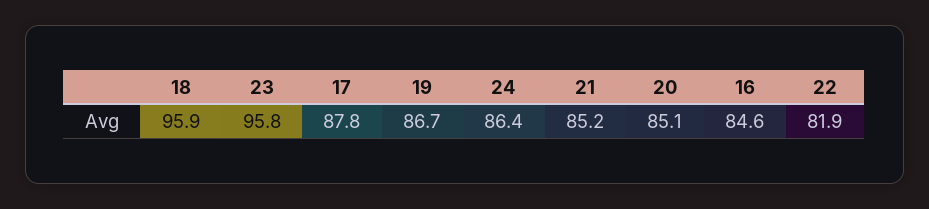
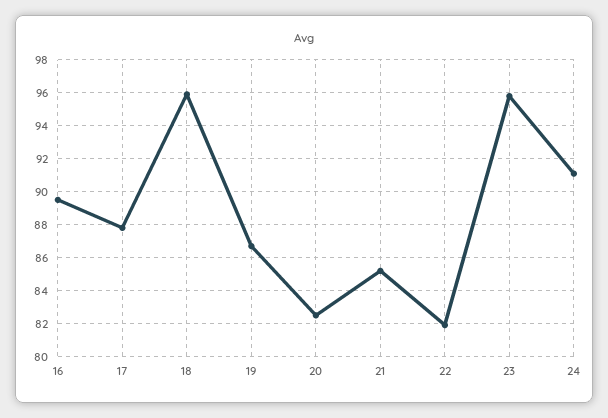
  {
    "18": 95.9,
    "23": 95.8,
    "17": 87.8,
    "19": 86.7,
-   "24": 86.4,
+   "24": 91,
    "21": 85.2,
-   "20": 85.1,
+   "20": 82.5,
-   "16": 84.6,
+   "16": 89.5,
    "22": 81.9
  }

